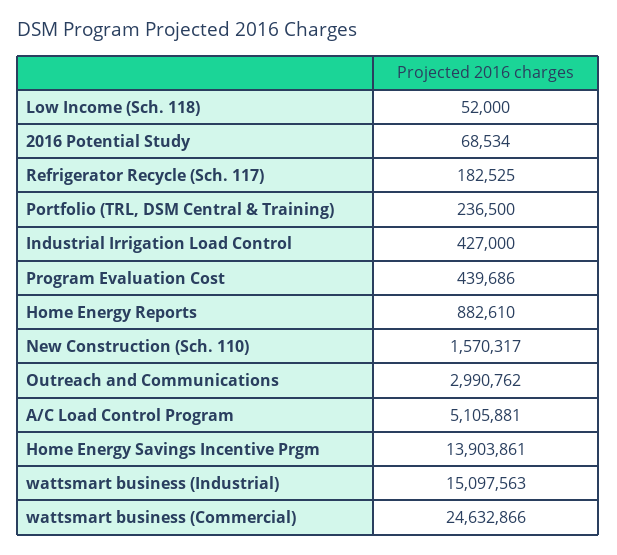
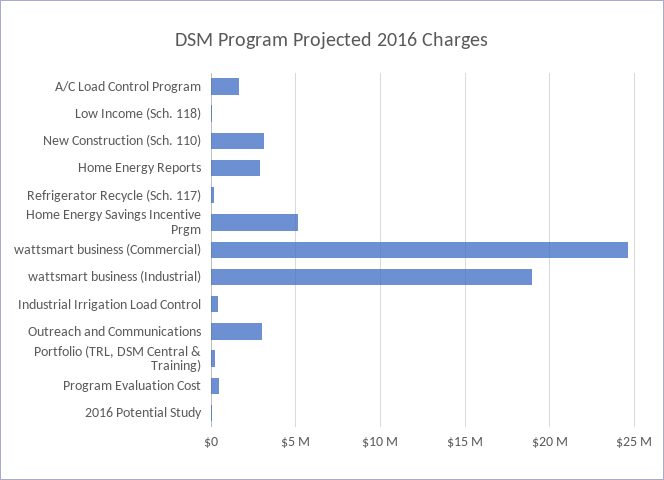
  {
    "Low Income (Sch. 118)": 52000,
    "2016 Potential Study": 68534,
    "Refrigerator Recycle (Sch. 117)": 182525,
    "Portfolio (TRL, DSM Central & Training)": 236500,
    "Industrial Irrigation Load Control": 427000,
    "Program Evaluation Cost": 439686,
-   "Home Energy Reports": 882610,
+   "Home Energy Reports": 3000000,
-   "New Construction (Sch. 110)": 1570317,
+   "New Construction (Sch. 110)": 3000000,
    "Outreach and Communications": 2990762,
-   "A/C Load Control Program": 5105881,
+   "A/C Load Control Program": 1500000,
-   "Home Energy Savings Incentive Prgm": 13903861,
+   "Home Energy Savings Incentive Prgm": 5000000,
-   "wattsmart business (Industrial)": 15097563,
+   "wattsmart business (Industrial)": 19000000,
    "wattsmart business (Commercial)": 24632866
  }

